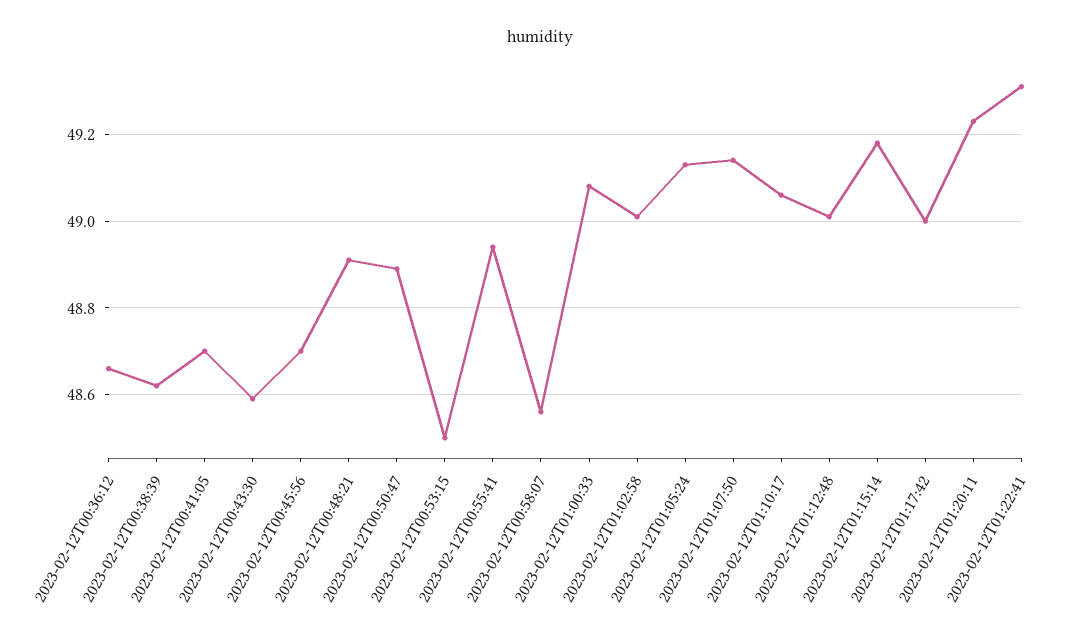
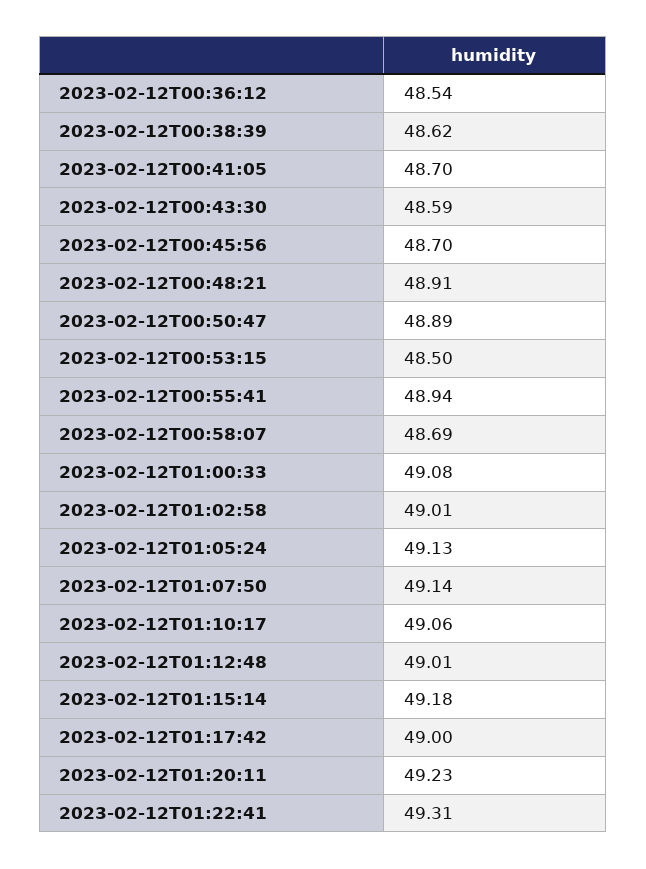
  {
-   "2023-02-12T00:36:12": 48.65,
+   "2023-02-12T00:36:12": 48.54,
    "2023-02-12T00:38:39": 48.62,
    "2023-02-12T00:41:05": 48.7,
    "2023-02-12T00:43:30": 48.59,
    "2023-02-12T00:45:56": 48.7,
    "2023-02-12T00:48:21": 48.91,
    "2023-02-12T00:50:47": 48.89,
    "2023-02-12T00:53:15": 48.5,
    "2023-02-12T00:55:41": 48.94,
-   "2023-02-12T00:58:07": 48.55,
+   "2023-02-12T00:58:07": 48.69,
    "2023-02-12T01:00:33": 49.08,
    "2023-02-12T01:02:58": 49.01,
    "2023-02-12T01:05:24": 49.13,
    "2023-02-12T01:07:50": 49.14,
    "2023-02-12T01:10:17": 49.06,
    "2023-02-12T01:12:48": 49.01,
    "2023-02-12T01:15:14": 49.18,
    "2023-02-12T01:17:42": 49,
    "2023-02-12T01:20:11": 49.23,
    "2023-02-12T01:22:41": 49.31
  }

